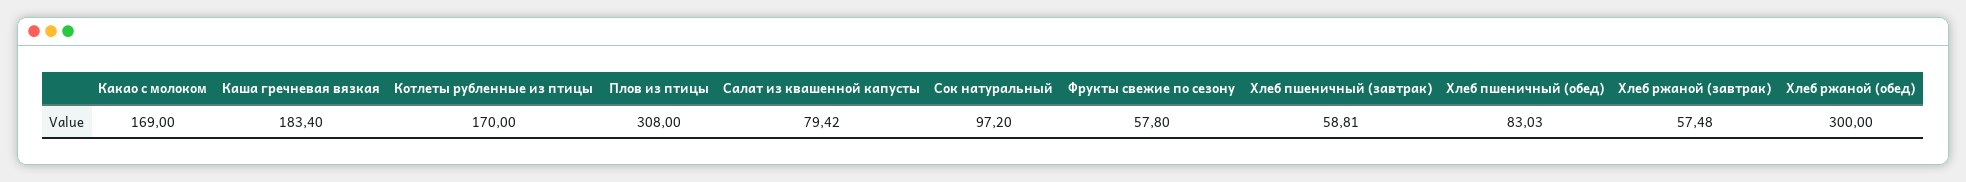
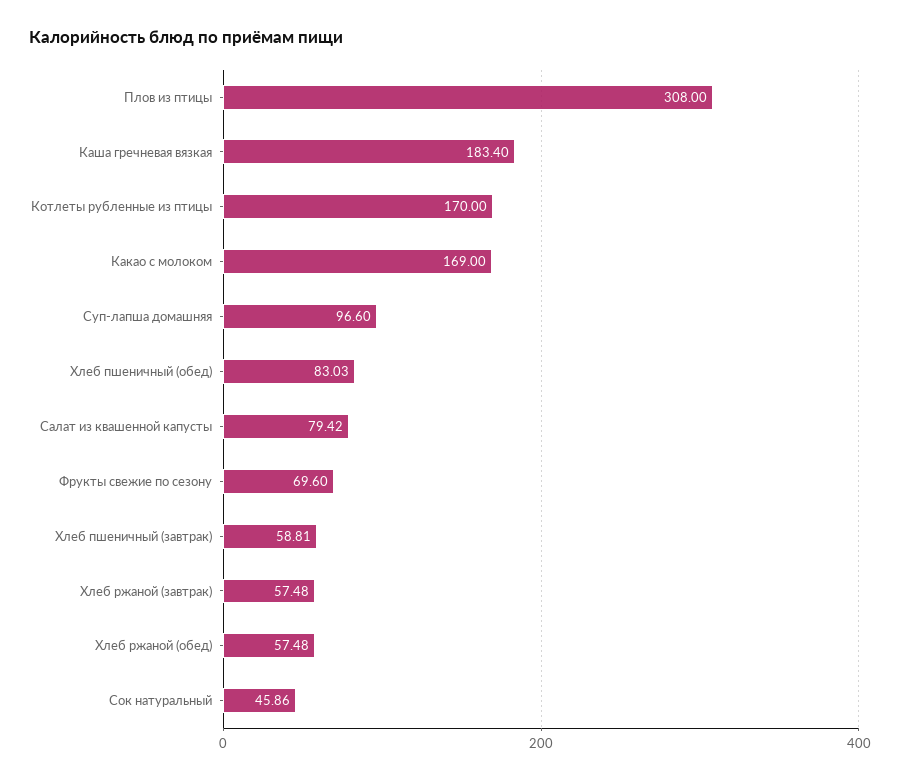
  {
    "Какао с молоком": 169,
    "Каша гречневая вязкая": 183.4,
    "Котлеты рубленные из птицы": 170,
    "Плов из птицы": 308,
    "Салат из квашенной капусты": 79.42,
-   "Сок натуральный": 97.2,
+   "Сок натуральный": 45.86,
-   "Фрукты свежие по сезону": 57.8,
+   "Фрукты свежие по сезону": 69.6,
    "Хлеб пшеничный (завтрак)": 58.81,
    "Хлеб пшеничный (обед)": 83.03,
    "Хлеб ржаной (завтрак)": 57.48,
-   "Хлеб ржаной (обед)": 300
+   "Хлеб ржаной (обед)": 57.48,
+   "Суп-лапша домашняя": 96.6
  }

